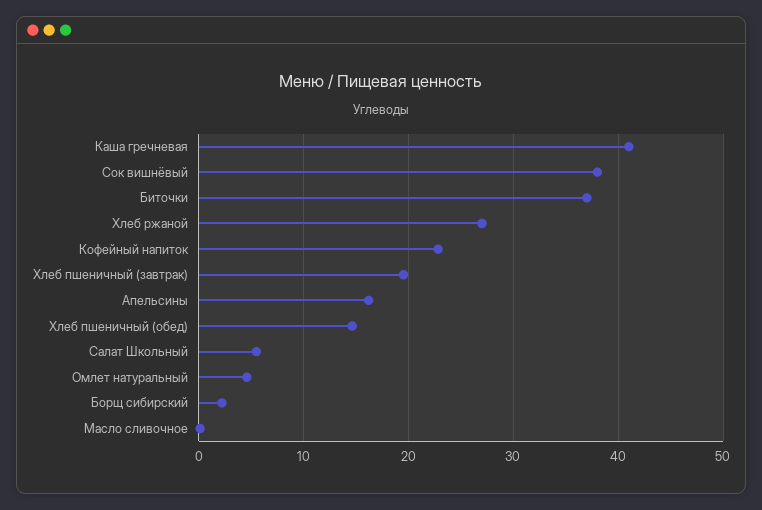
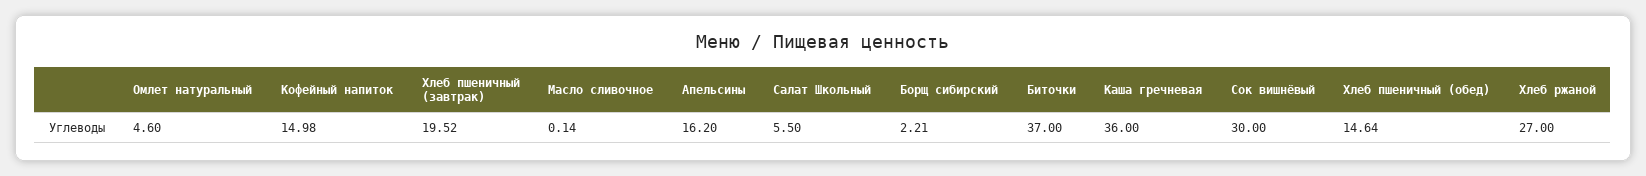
  {
-   "Каша гречневая": 41,
+   "Каша гречневая": 36,
-   "Сок вишнёвый": 38,
+   "Сок вишнёвый": 30,
    "Биточки": 37,
    "Хлеб ржаной": 27,
-   "Кофейный напиток": 23,
+   "Кофейный напиток": 14.98,
    "Хлеб пшеничный (завтрак)": 19.52,
    "Апельсины": 16.2,
    "Хлеб пшеничный (обед)": 14.64,
    "Салат Школьный": 5.5,
    "Омлет натуральный": 4.6,
    "Борщ сибирский": 2.21,
    "Масло сливочное": 0.14
  }

